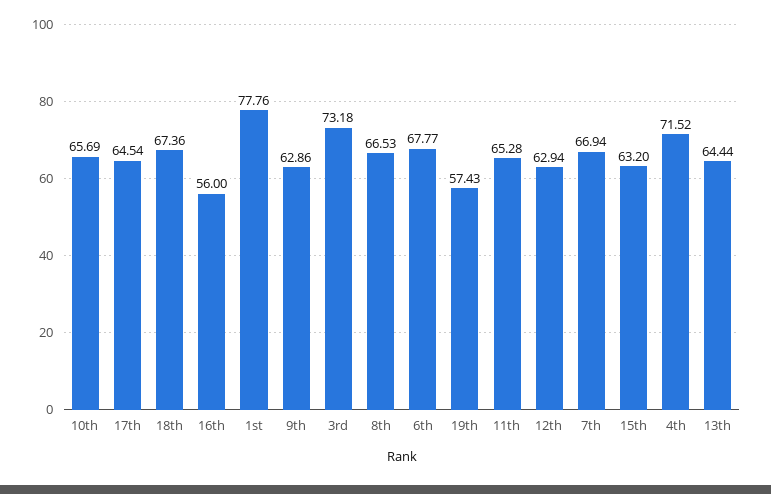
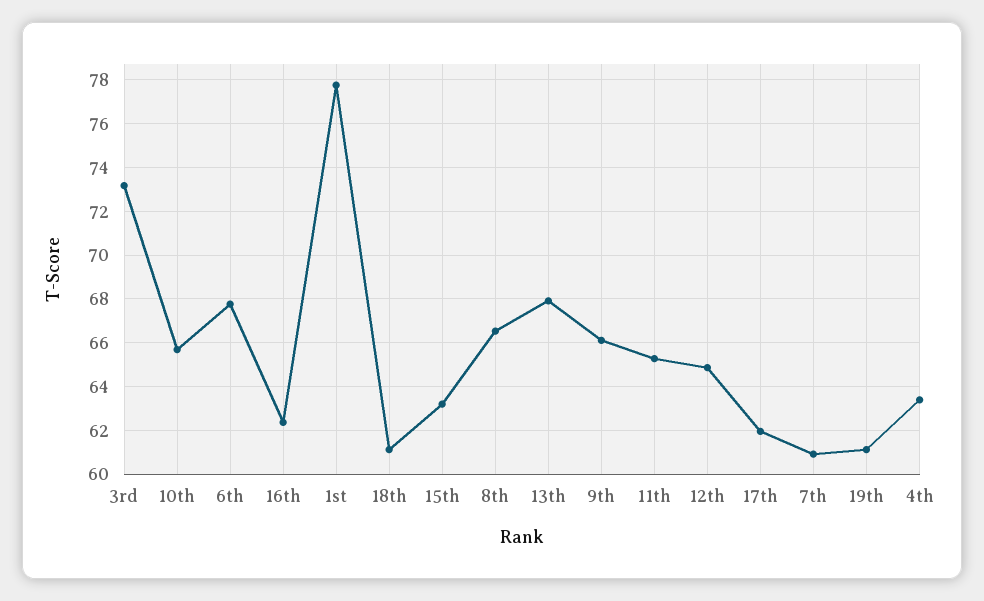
  {
    "10th": 65.69,
-   "17th": 64.54,
+   "17th": 62,
-   "18th": 67.36,
+   "18th": 61,
-   "16th": 56,
+   "16th": 62.5,
    "1st": 77.76,
-   "9th": 62.86,
+   "9th": 66,
    "3rd": 73.18,
    "8th": 66.53,
    "6th": 67.77,
-   "19th": 57.43,
+   "19th": 61,
    "11th": 65.28,
-   "12th": 62.94,
+   "12th": 65,
-   "7th": 66.94,
+   "7th": 61,
    "15th": 63.2,
-   "4th": 71.52,
+   "4th": 63.5,
-   "13th": 64.44
+   "13th": 68
  }

